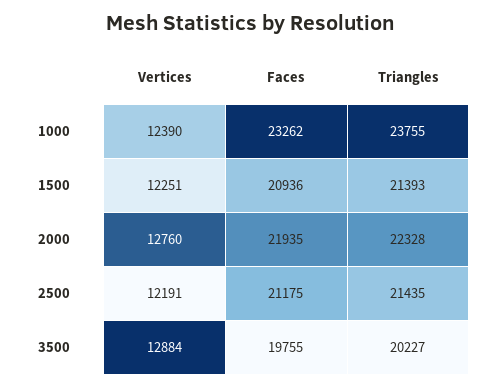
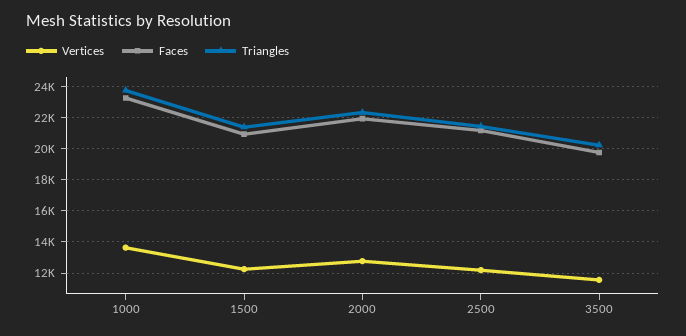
  {
    "Vertices": {
-     "1000": 12390,
+     "1000": 13500,
      "1500": 12251,
      "2000": 12760,
      "2500": 12191,
-     "3500": 12884
+     "3500": 11500
    },
    "Faces": {
      "1000": 23262,
      "1500": 20936,
      "2000": 21935,
      "2500": 21175,
      "3500": 19755
    },
    "Triangles": {
      "1000": 23755,
      "1500": 21393,
      "2000": 22328,
      "2500": 21435,
      "3500": 20227
    }
  }

